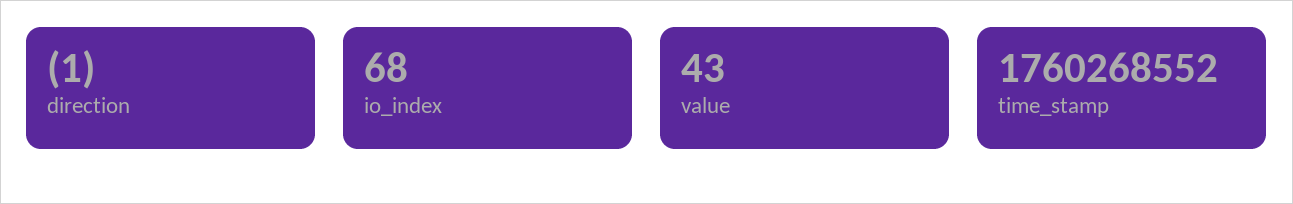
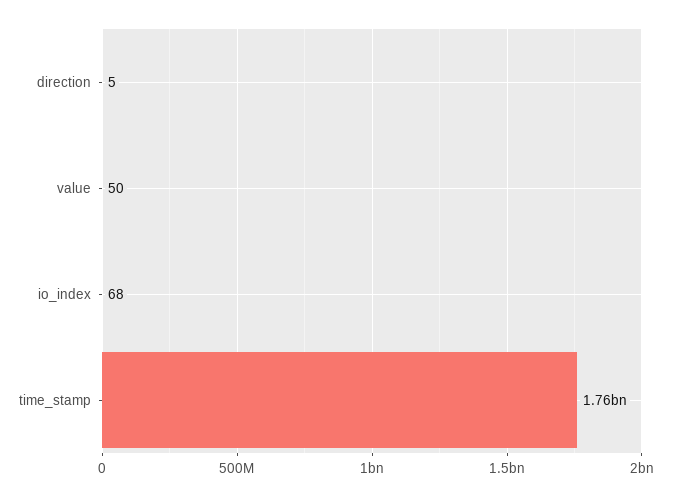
  {
-   "direction": -1,
+   "direction": 5,
    "io_index": 68,
-   "value": 43,
+   "value": 50,
    "time_stamp": 1760268552
  }

